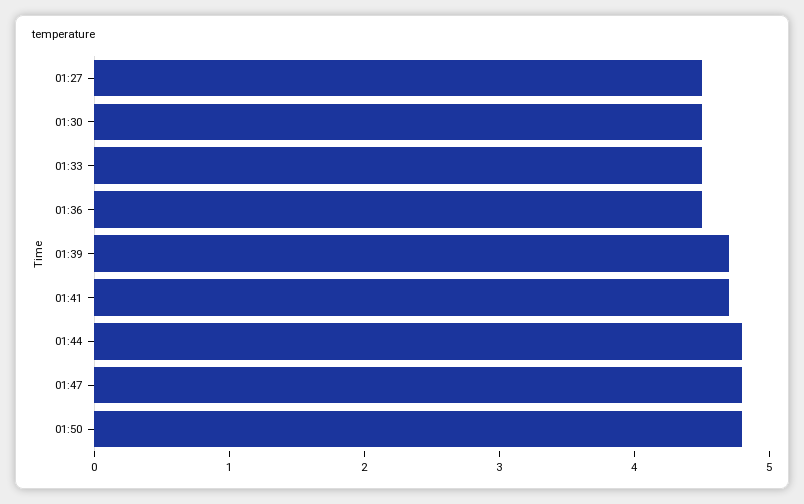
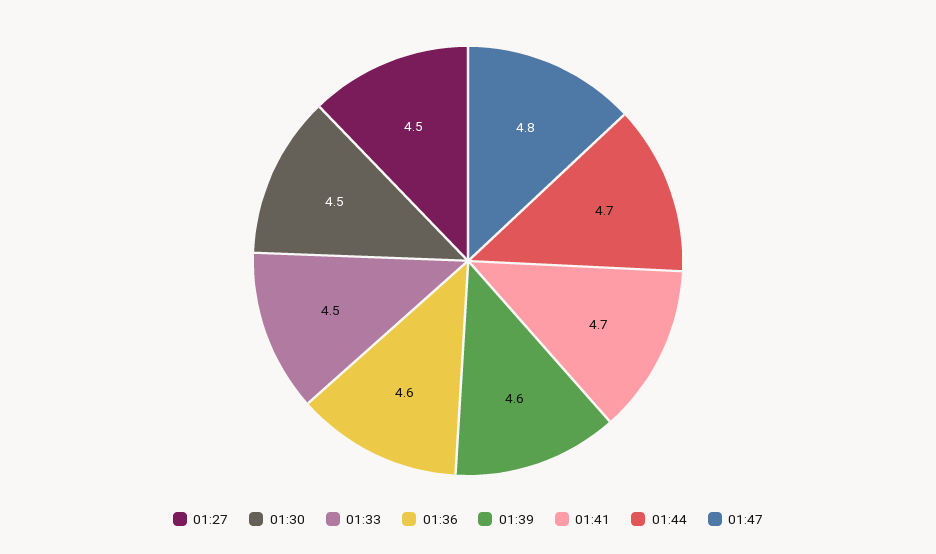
  {
    "01:27": 4.5,
    "01:30": 4.5,
    "01:33": 4.5,
-   "01:36": 4.5,
+   "01:36": 4.6,
-   "01:39": 4.7,
+   "01:39": 4.6,
    "01:41": 4.7,
-   "01:44": 4.8,
+   "01:44": 4.7,
-   "01:47": 4.8,
+   "01:47": 4.8
-   "01:50": 4.8
  }

